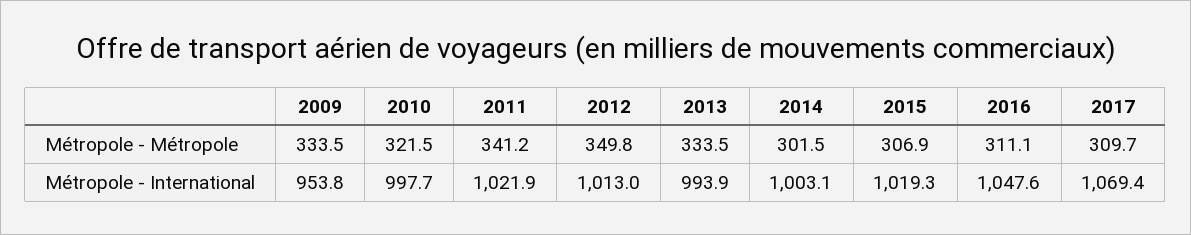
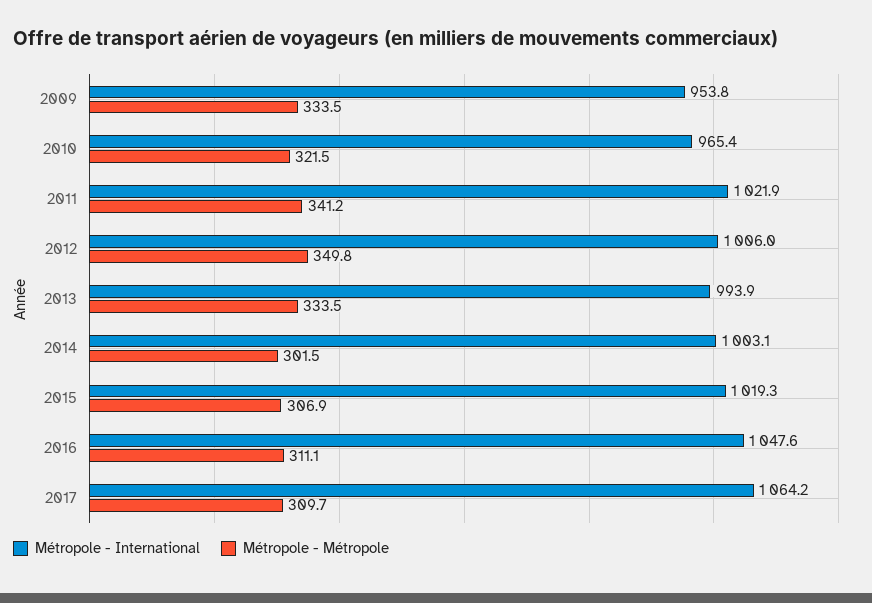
  {
    "Métropole - Métropole": {
      "2009": 333.5,
      "2010": 321.5,
      "2011": 341.2,
      "2012": 349.8,
      "2013": 333.5,
      "2014": 301.5,
      "2015": 306.9,
      "2016": 311.1,
      "2017": 309.7
    },
    "Métropole - International": {
      "2009": 953.8,
-     "2010": 997.7,
+     "2010": 965.4,
      "2011": 1021.9,
-     "2012": 1013,
+     "2012": 1006,
      "2013": 993.9,
      "2014": 1003.1,
      "2015": 1019.3,
      "2016": 1047.6,
-     "2017": 1069.4
+     "2017": 1064.2
    }
  }

